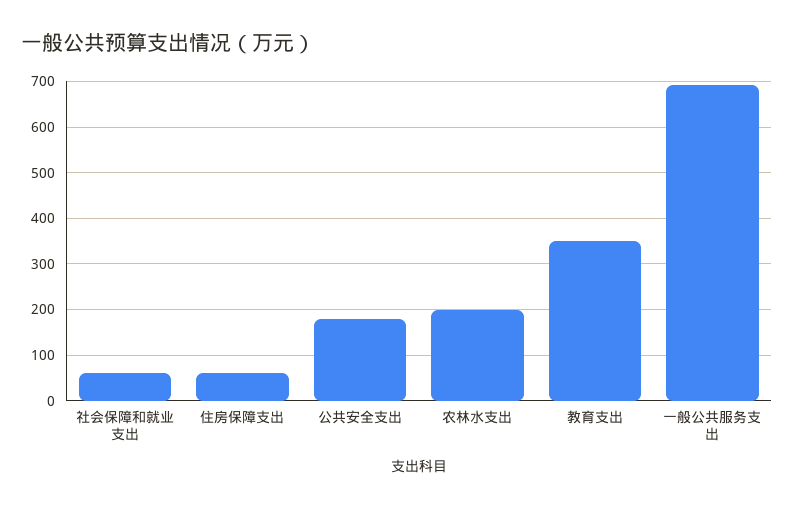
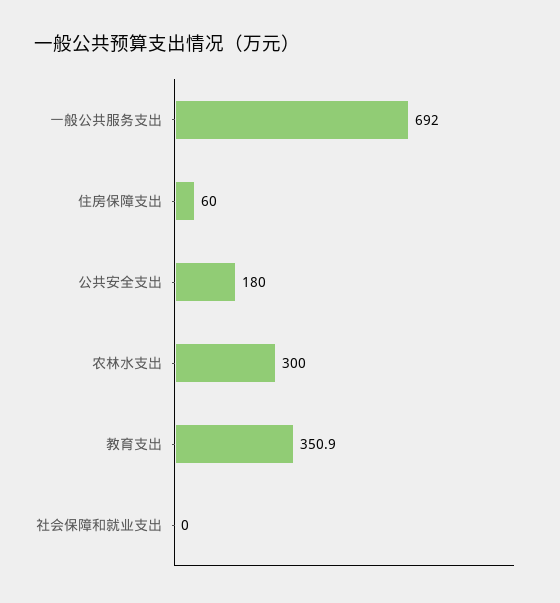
  {
-   "社会保障和就业支出": 60,
+   "社会保障和就业支出": 0,
    "住房保障支出": 60,
    "公共安全支出": 180,
-   "农林水支出": 200,
+   "农林水支出": 300,
    "教育支出": 350.9,
    "一般公共服务支出": 692
  }

